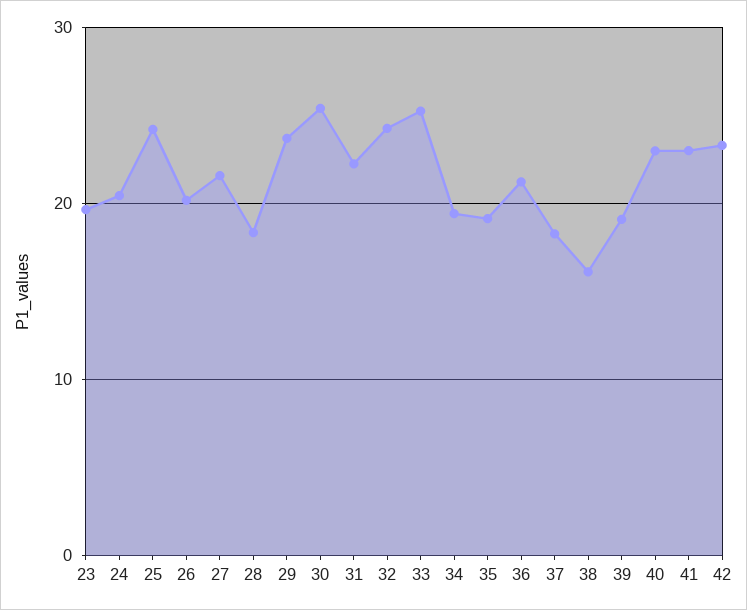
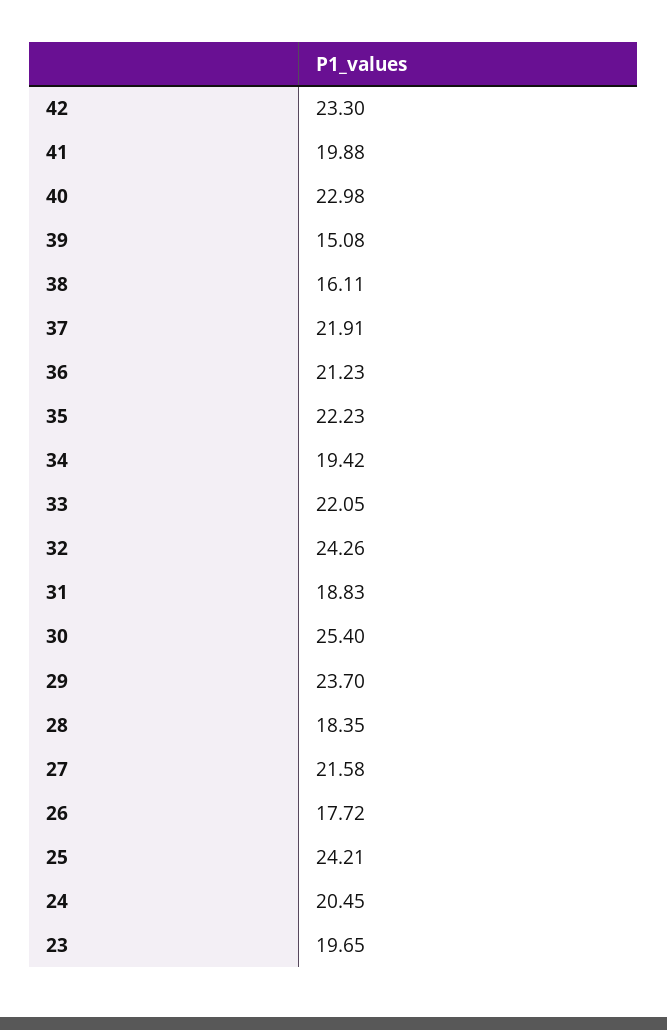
  {
    "23": 19.65,
    "24": 20.45,
    "25": 24.21,
-   "26": 20,
+   "26": 17.72,
    "27": 21.58,
    "28": 18.35,
    "29": 23.7,
    "30": 25.4,
-   "31": 22,
+   "31": 18.83,
    "32": 24.26,
-   "33": 25,
+   "33": 22.05,
    "34": 19.42,
-   "35": 19,
+   "35": 22.23,
    "36": 21.23,
-   "37": 18,
+   "37": 21.91,
    "38": 16.11,
-   "39": 19,
+   "39": 15.08,
    "40": 22.98,
-   "41": 23,
+   "41": 19.88,
    "42": 23.3
  }

